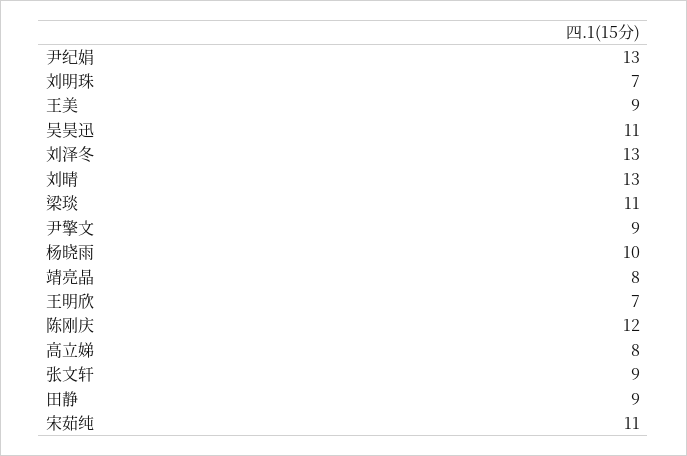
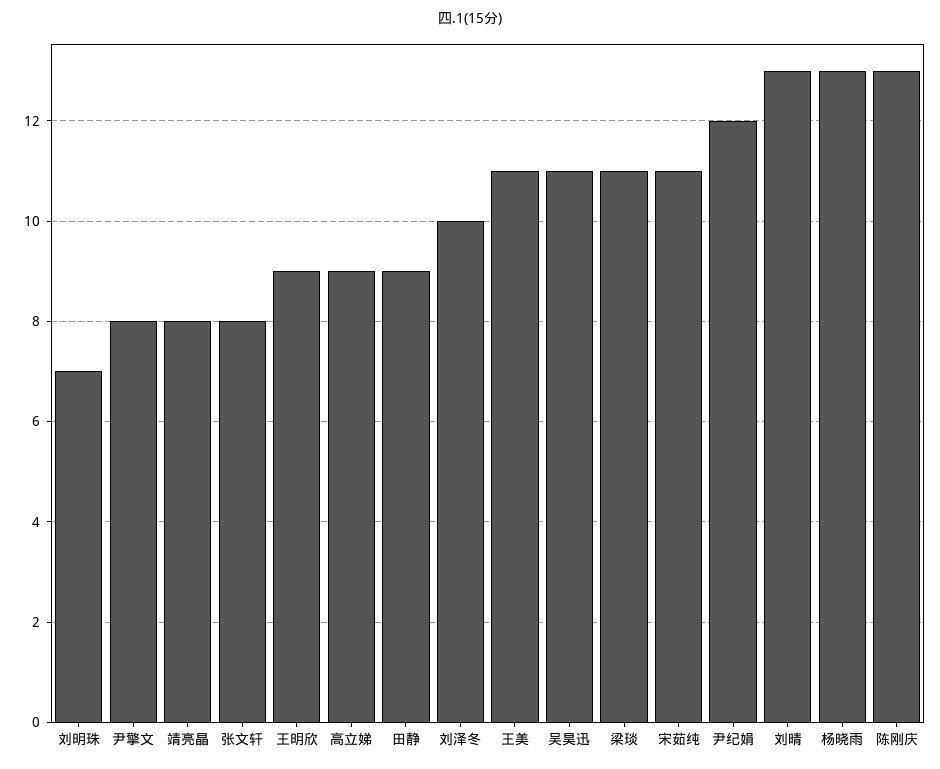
  {
-   "尹纪娟": 13,
+   "尹纪娟": 12,
    "刘明珠": 7,
-   "王美": 9,
+   "王美": 11,
    "吴昊迅": 11,
-   "刘泽冬": 13,
+   "刘泽冬": 10,
    "刘晴": 13,
    "梁琰": 11,
-   "尹擎文": 9,
+   "尹擎文": 8,
-   "杨晓雨": 10,
+   "杨晓雨": 13,
    "靖亮晶": 8,
-   "王明欣": 7,
+   "王明欣": 9,
-   "陈刚庆": 12,
+   "陈刚庆": 13,
-   "高立娣": 8,
+   "高立娣": 9,
-   "张文轩": 9,
+   "张文轩": 8,
    "田静": 9,
    "宋茹纯": 11
  }

